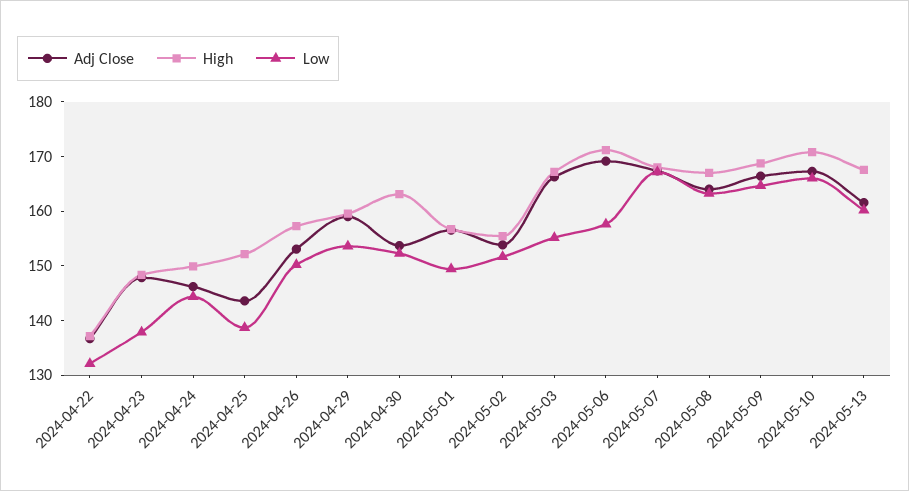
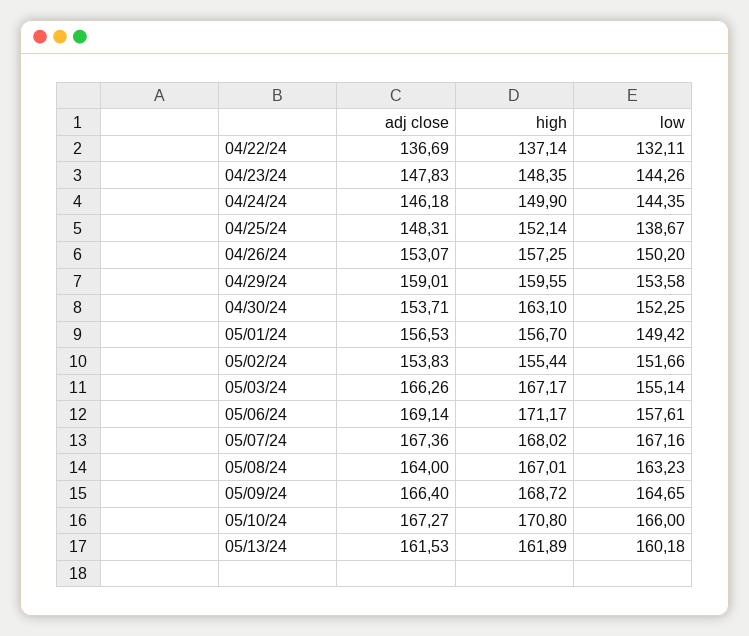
  {
    "Adj Close": {
      "2024-04-22": 136.69,
      "2024-04-23": 147.83,
      "2024-04-24": 146.18,
-     "2024-04-25": 144,
+     "2024-04-25": 148.31,
      "2024-04-26": 153.07,
      "2024-04-29": 159.01,
      "2024-04-30": 153.71,
      "2024-05-01": 156.53,
      "2024-05-02": 153.83,
      "2024-05-03": 166.26,
      "2024-05-06": 169.14,
      "2024-05-07": 167.36,
      "2024-05-08": 164,
      "2024-05-09": 166.4,
      "2024-05-10": 167.27,
      "2024-05-13": 161.53
    },
    "High": {
      "2024-04-22": 137.14,
      "2024-04-23": 148.35,
      "2024-04-24": 149.9,
      "2024-04-25": 152.14,
      "2024-04-26": 157.25,
      "2024-04-29": 159.55,
      "2024-04-30": 163.1,
      "2024-05-01": 156.7,
      "2024-05-02": 155.44,
      "2024-05-03": 167.17,
      "2024-05-06": 171.17,
      "2024-05-07": 168.02,
      "2024-05-08": 167.01,
      "2024-05-09": 168.72,
      "2024-05-10": 170.8,
-     "2024-05-13": 168
+     "2024-05-13": 161.89
    },
    "Low": {
      "2024-04-22": 132.11,
-     "2024-04-23": 138,
+     "2024-04-23": 144.26,
      "2024-04-24": 144.35,
      "2024-04-25": 138.67,
      "2024-04-26": 150.2,
      "2024-04-29": 153.58,
      "2024-04-30": 152.25,
      "2024-05-01": 149.42,
      "2024-05-02": 151.66,
      "2024-05-03": 155.14,
      "2024-05-06": 157.61,
      "2024-05-07": 167.16,
      "2024-05-08": 163.23,
      "2024-05-09": 164.65,
      "2024-05-10": 166,
      "2024-05-13": 160.18
    }
  }

